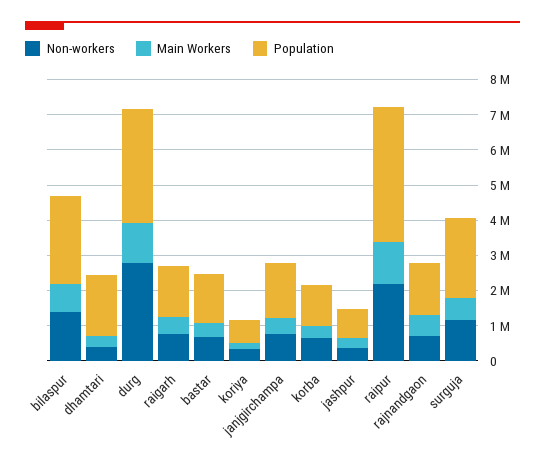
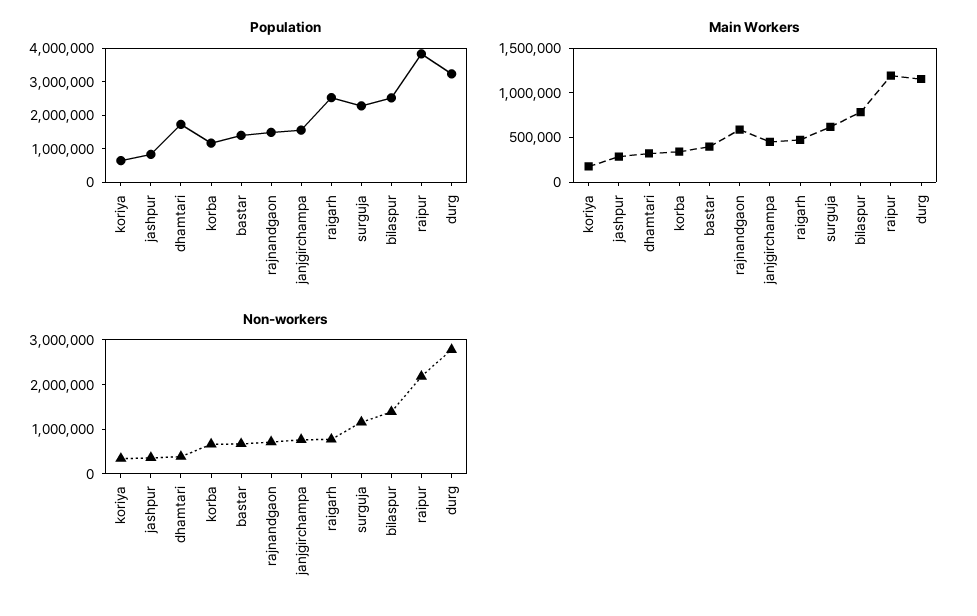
  {
    "Non-workers": {
      "bilaspur": 1400000,
      "dhamtari": 400000,
      "durg": 2800000,
      "raigarh": 800000,
      "bastar": 600000,
      "koriya": 400000,
      "janjgirchampa": 800000,
      "korba": 600000,
      "jashpur": 400000,
      "raipur": 2200000,
      "rajnandgaon": 800000,
      "surguja": 1200000
    },
    "Main Workers": {
      "bilaspur": 800000,
      "dhamtari": 300000,
      "durg": 1200000,
      "raigarh": 500000,
      "bastar": 400000,
      "koriya": 200000,
      "janjgirchampa": 500000,
      "korba": 300000,
      "jashpur": 300000,
      "raipur": 1200000,
      "rajnandgaon": 600000,
      "surguja": 600000
    },
    "Population": {
      "bilaspur": 2500000,
      "dhamtari": 1750000,
      "durg": 3250000,
-     "raigarh": 1500000,
+     "raigarh": 2500000,
      "bastar": 1500000,
      "koriya": 750000,
      "janjgirchampa": 1500000,
      "korba": 1250000,
      "jashpur": 750000,
      "raipur": 3750000,
      "rajnandgaon": 1500000,
      "surguja": 2250000
    }
  }

